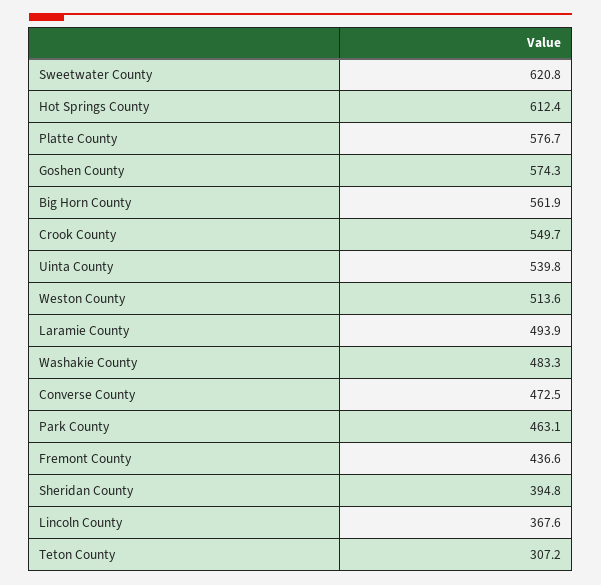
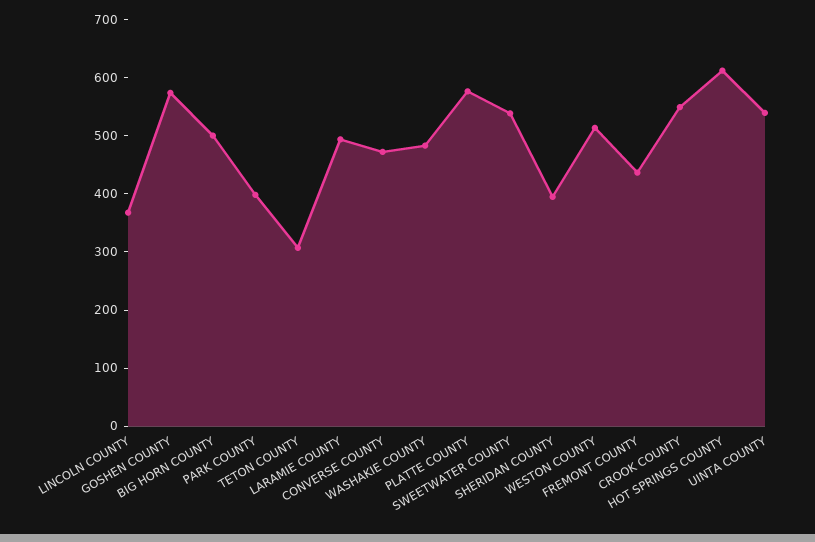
  {
-   "Sweetwater County": 620.8,
+   "Sweetwater County": 540,
    "Hot Springs County": 612.4,
    "Platte County": 576.7,
    "Goshen County": 574.3,
-   "Big Horn County": 561.9,
+   "Big Horn County": 500,
    "Crook County": 549.7,
    "Uinta County": 539.8,
    "Weston County": 513.6,
    "Laramie County": 493.9,
    "Washakie County": 483.3,
    "Converse County": 472.5,
-   "Park County": 463.1,
+   "Park County": 400,
    "Fremont County": 436.6,
    "Sheridan County": 394.8,
    "Lincoln County": 367.6,
    "Teton County": 307.2
  }

